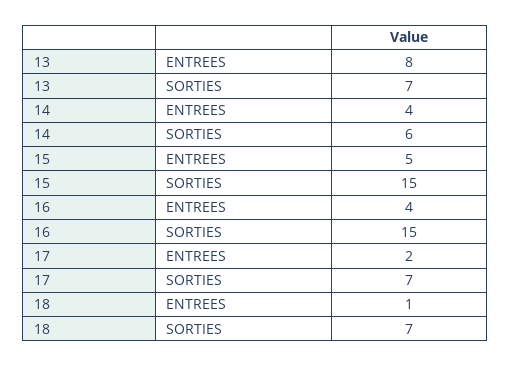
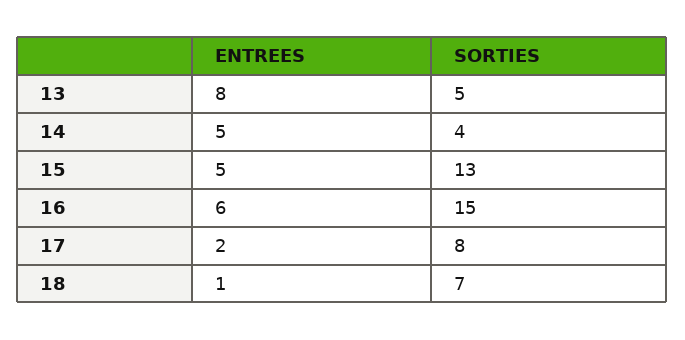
  {
    "13": {
      "ENTREES": 8,
-     "SORTIES": 7
+     "SORTIES": 5
    },
    "14": {
-     "ENTREES": 4,
+     "ENTREES": 5,
-     "SORTIES": 6
+     "SORTIES": 4
    },
    "15": {
      "ENTREES": 5,
-     "SORTIES": 15
+     "SORTIES": 13
    },
    "16": {
-     "ENTREES": 4,
+     "ENTREES": 6,
      "SORTIES": 15
    },
    "17": {
      "ENTREES": 2,
-     "SORTIES": 7
+     "SORTIES": 8
    },
    "18": {
      "ENTREES": 1,
      "SORTIES": 7
    }
  }

